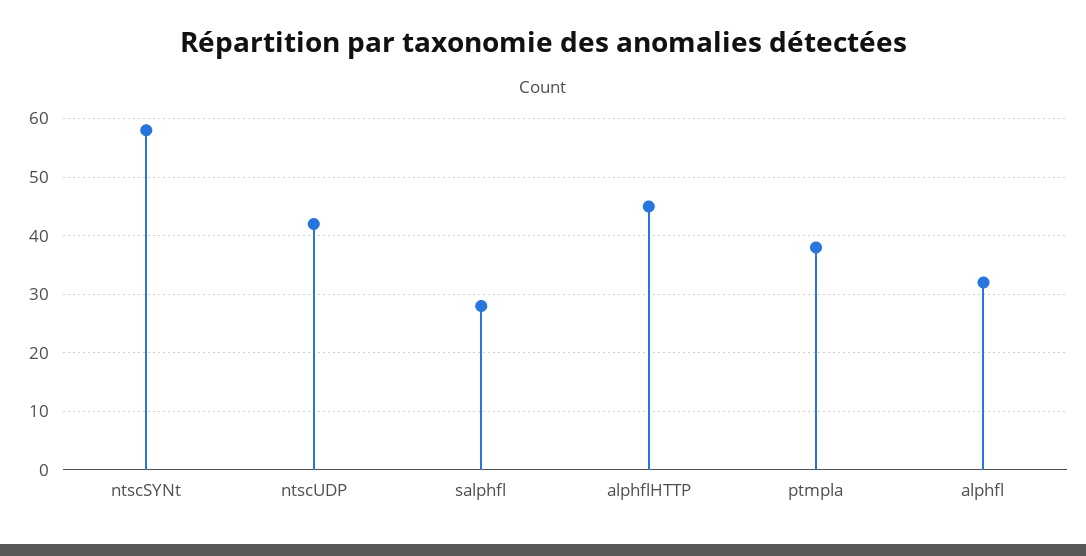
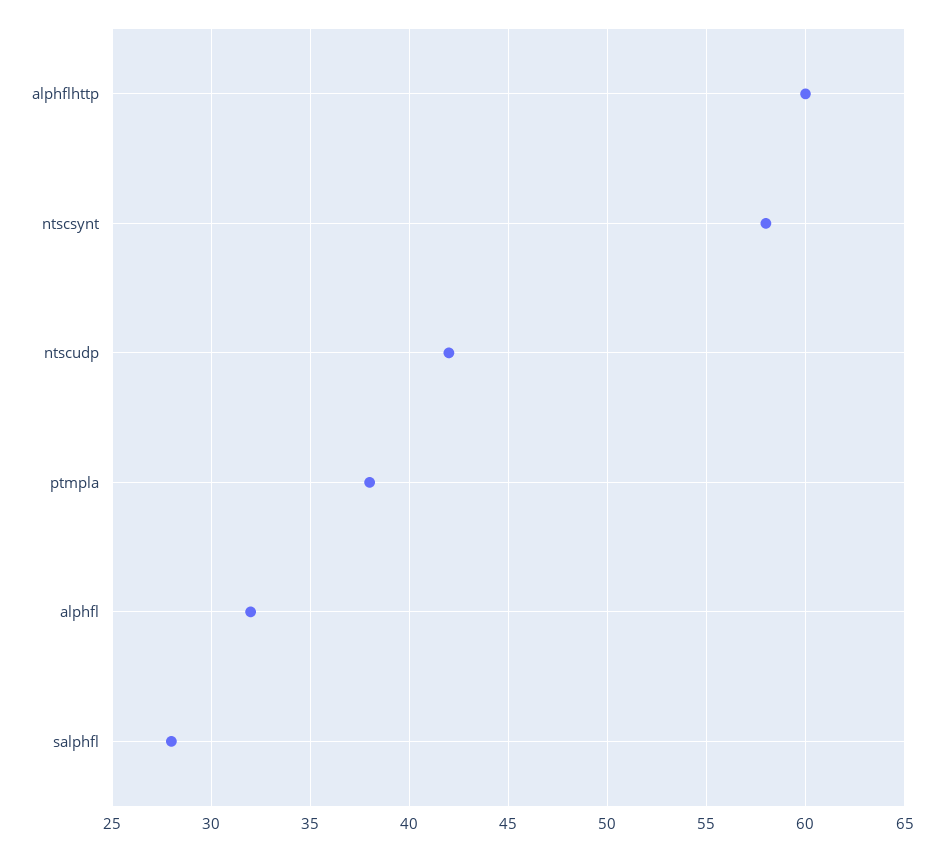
  {
    "ntscSYNt": 58,
    "ntscUDP": 42,
    "salphfl": 28,
-   "alphflHTTP": 45,
+   "alphflHTTP": 60,
    "ptmpla": 38,
    "alphfl": 32
  }

